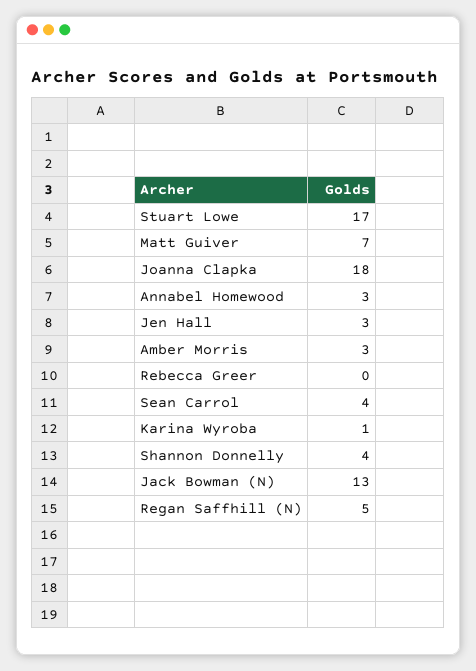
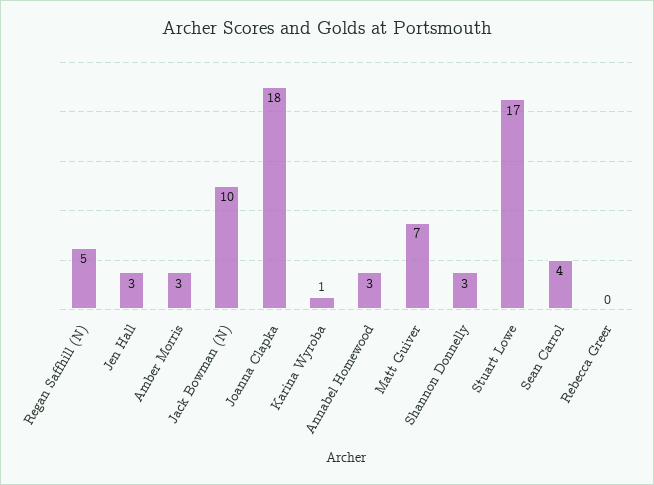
  {
    "Stuart Lowe": 17,
    "Matt Guiver": 7,
    "Joanna Clapka": 18,
    "Annabel Homewood": 3,
    "Jen Hall": 3,
    "Amber Morris": 3,
    "Rebecca Greer": 0,
    "Sean Carrol": 4,
    "Karina Wyroba": 1,
-   "Shannon Donnelly": 4,
+   "Shannon Donnelly": 3,
-   "Jack Bowman (N)": 13,
+   "Jack Bowman (N)": 10,
    "Regan Saffhill (N)": 5
  }

